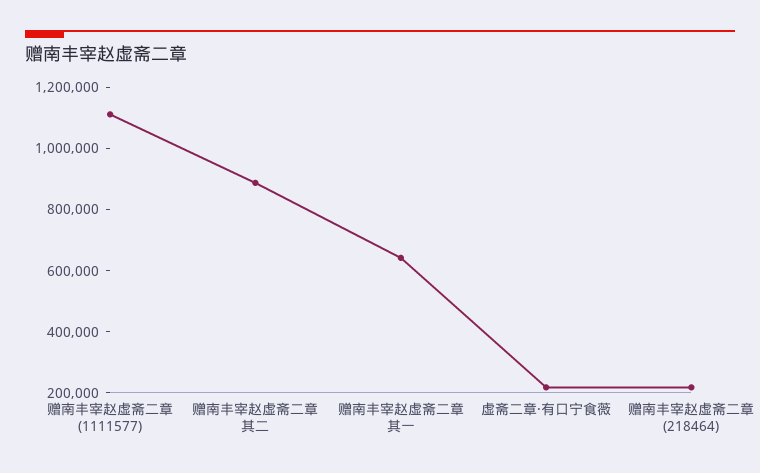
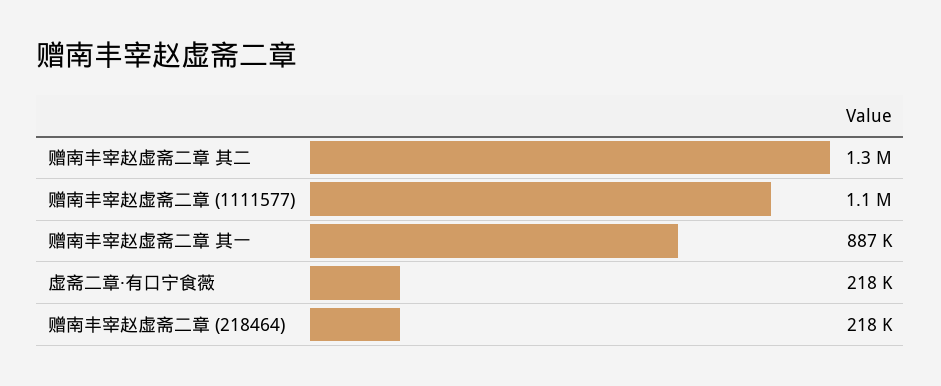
  {
    "赠南丰宰赵虚斋二章 (1111577)": 1100000,
-   "赠南丰宰赵虚斋二章 其二": 900000,
+   "赠南丰宰赵虚斋二章 其二": 1300000,
-   "赠南丰宰赵虚斋二章 其一": 650000,
+   "赠南丰宰赵虚斋二章 其一": 887000,
    "虚斋二章·有口宁食薇": 218000,
    "赠南丰宰赵虚斋二章 (218464)": 218000
  }

